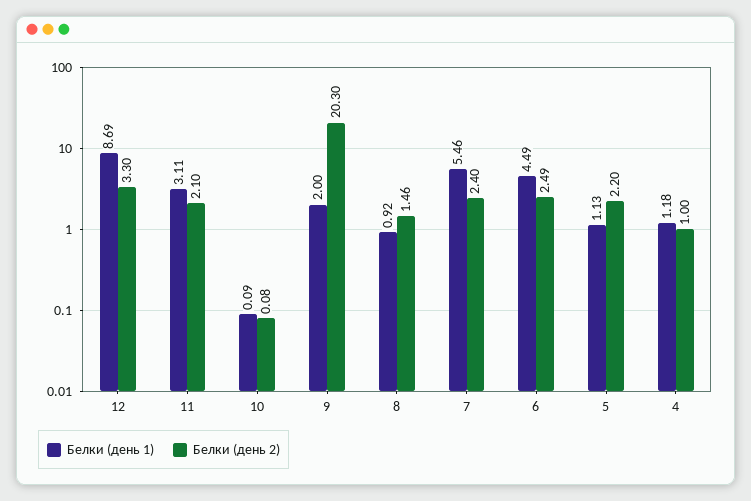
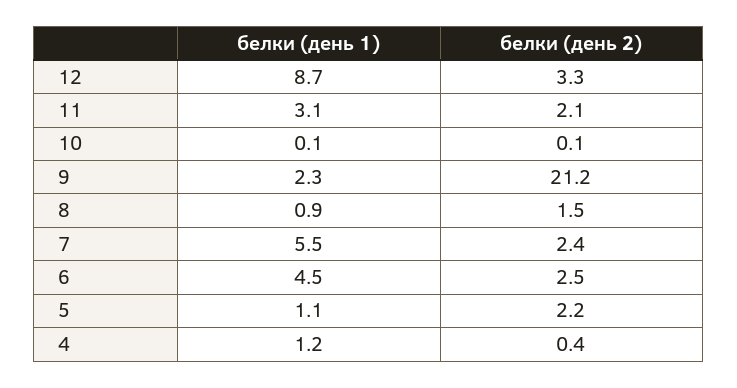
  {
    "Белки (день 1)": {
      "12": 8.69,
      "11": 3.11,
      "10": 0.09,
-     "9": 2,
+     "9": 2.3,
      "8": 0.92,
      "7": 5.46,
      "6": 4.49,
      "5": 1.13,
      "4": 1.18
    },
    "Белки (день 2)": {
      "12": 3.3,
      "11": 2.1,
      "10": 0.08,
-     "9": 20.3,
+     "9": 21.2,
      "8": 1.46,
      "7": 2.4,
      "6": 2.49,
      "5": 2.2,
-     "4": 1
+     "4": 0.4
    }
  }

